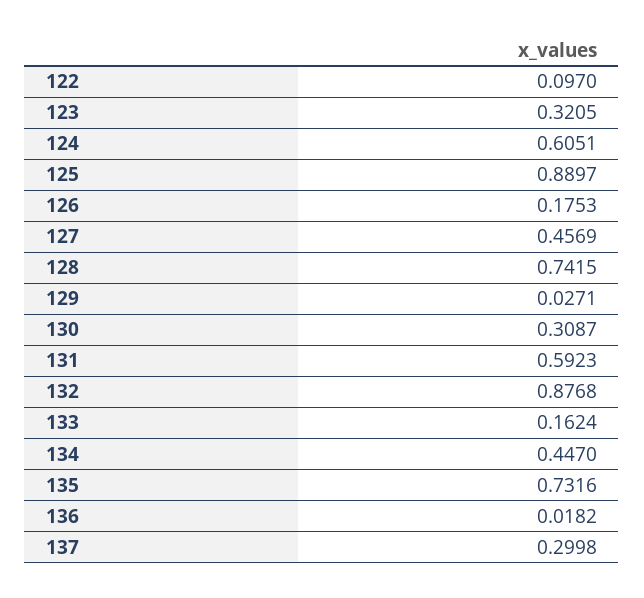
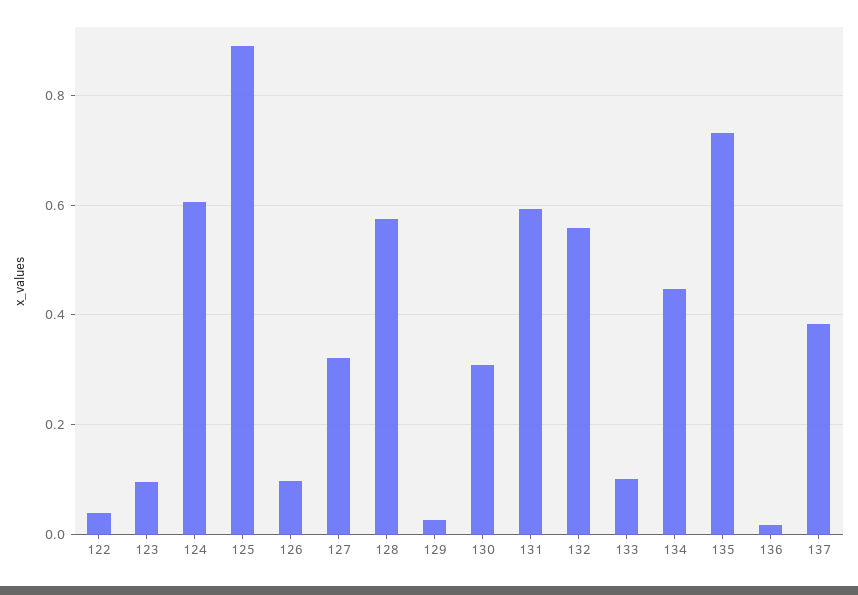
  {
-   "122": 0.097,
+   "122": 0.04,
-   "123": 0.3205,
+   "123": 0.1,
    "124": 0.6051,
    "125": 0.8897,
-   "126": 0.1753,
+   "126": 0.1,
-   "127": 0.4569,
+   "127": 0.32,
-   "128": 0.7415,
+   "128": 0.58,
    "129": 0.0271,
    "130": 0.3087,
    "131": 0.5923,
-   "132": 0.8768,
+   "132": 0.56,
-   "133": 0.1624,
+   "133": 0.1,
    "134": 0.447,
    "135": 0.7316,
    "136": 0.0182,
-   "137": 0.2998
+   "137": 0.38
  }

